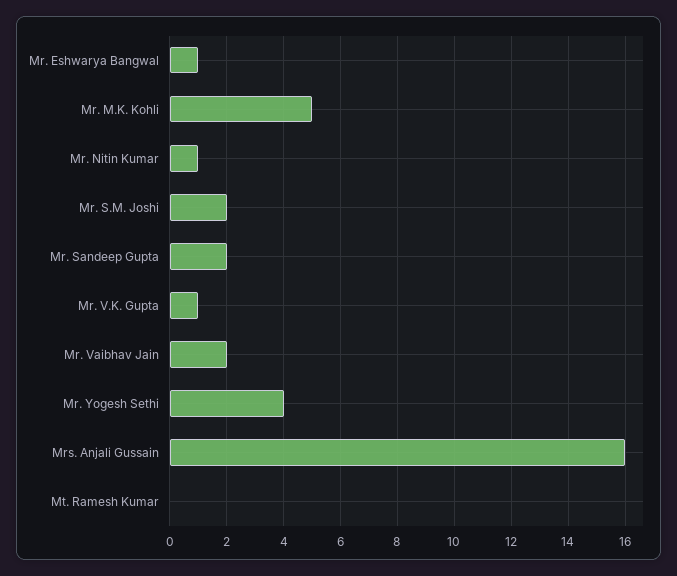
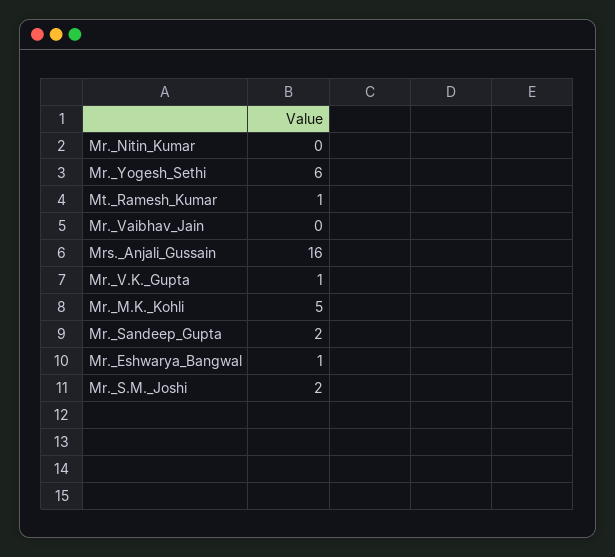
  {
    "Mr. Eshwarya Bangwal": 1,
    "Mr. M.K. Kohli": 5,
-   "Mr. Nitin Kumar": 1,
+   "Mr. Nitin Kumar": 0,
    "Mr. S.M. Joshi": 2,
    "Mr. Sandeep Gupta": 2,
    "Mr. V.K. Gupta": 1,
-   "Mr. Vaibhav Jain": 2,
+   "Mr. Vaibhav Jain": 0,
-   "Mr. Yogesh Sethi": 4,
+   "Mr. Yogesh Sethi": 6,
    "Mrs. Anjali Gussain": 16,
-   "Mt. Ramesh Kumar": 0
+   "Mt. Ramesh Kumar": 1
  }

